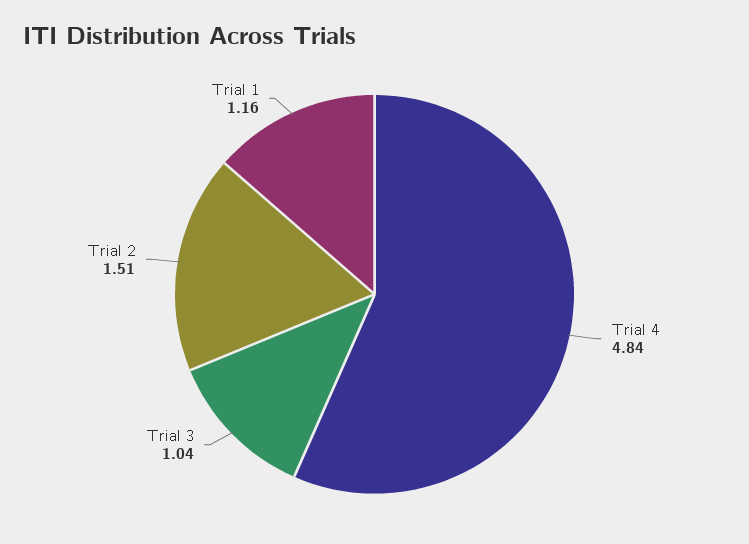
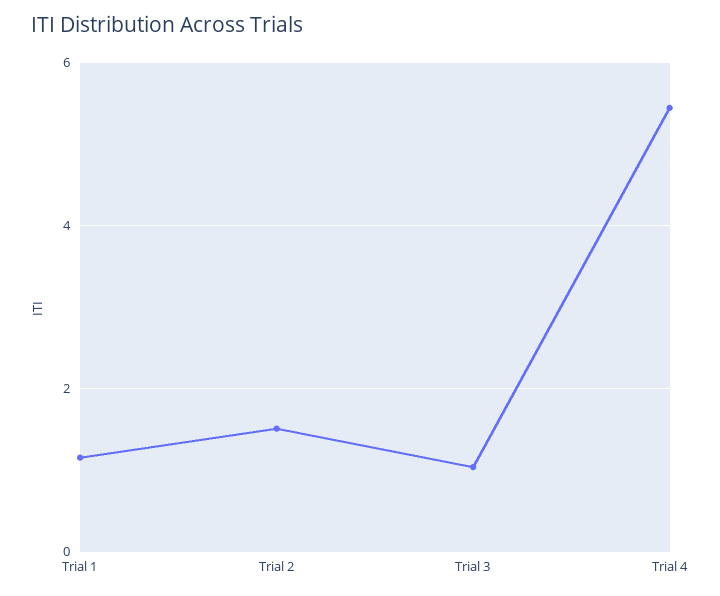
  {
-   "Trial 4": 4.84,
+   "Trial 4": 5.4,
    "Trial 3": 1.04,
    "Trial 2": 1.51,
    "Trial 1": 1.16
  }

